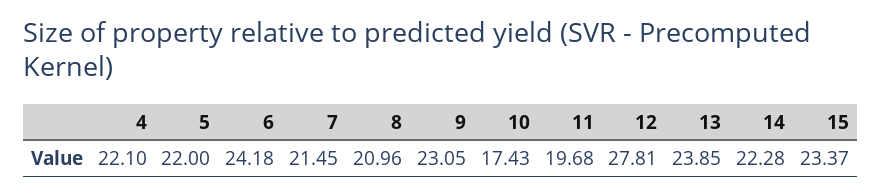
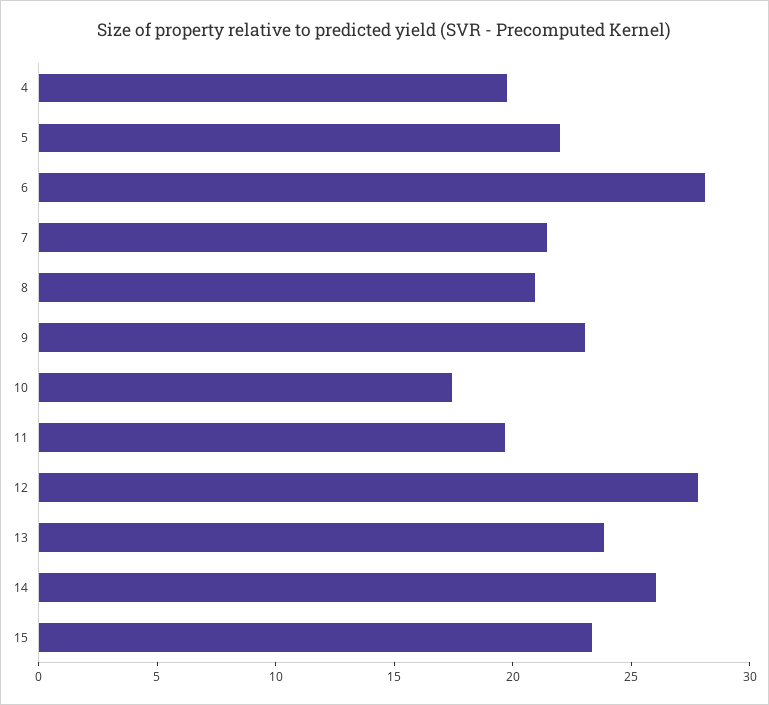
  {
-   "4": 22.1,
+   "4": 20,
    "5": 22,
-   "6": 24.18,
+   "6": 28,
    "7": 21.45,
    "8": 20.96,
    "9": 23.05,
    "10": 17.43,
    "11": 19.68,
    "12": 27.81,
    "13": 23.85,
-   "14": 22.28,
+   "14": 26,
    "15": 23.37
  }

